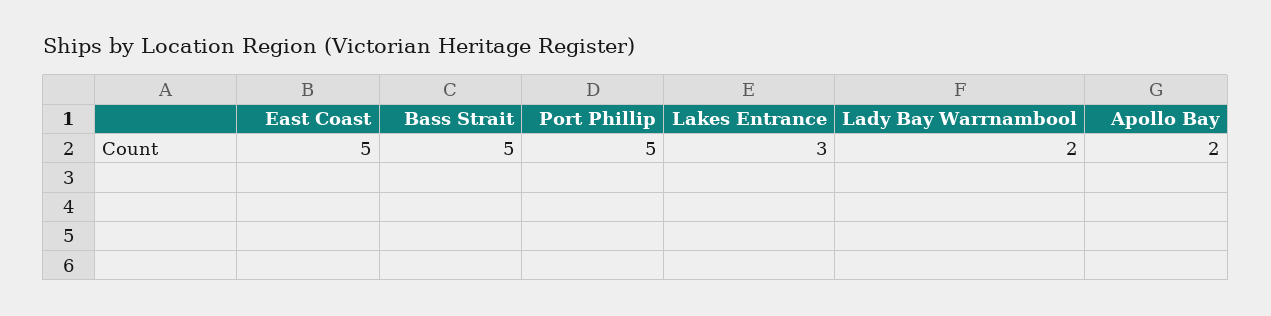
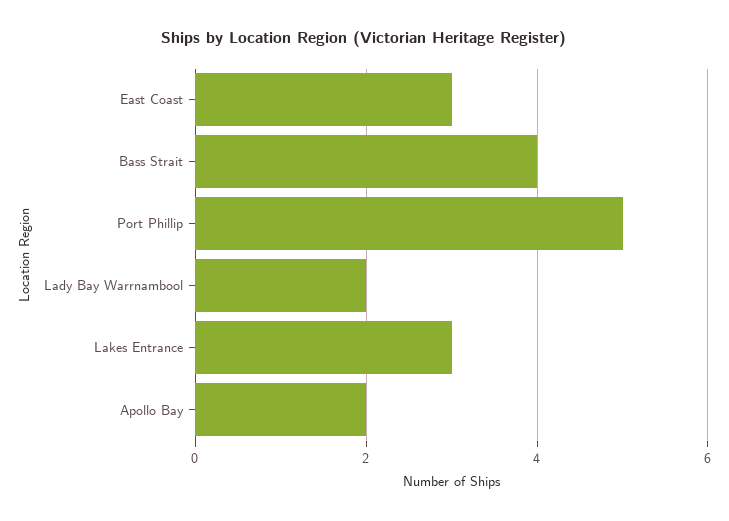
  {
-   "East Coast": 5,
+   "East Coast": 3,
-   "Bass Strait": 5,
+   "Bass Strait": 4,
    "Port Phillip": 5,
    "Lakes Entrance": 3,
    "Lady Bay Warrnambool": 2,
    "Apollo Bay": 2
  }

